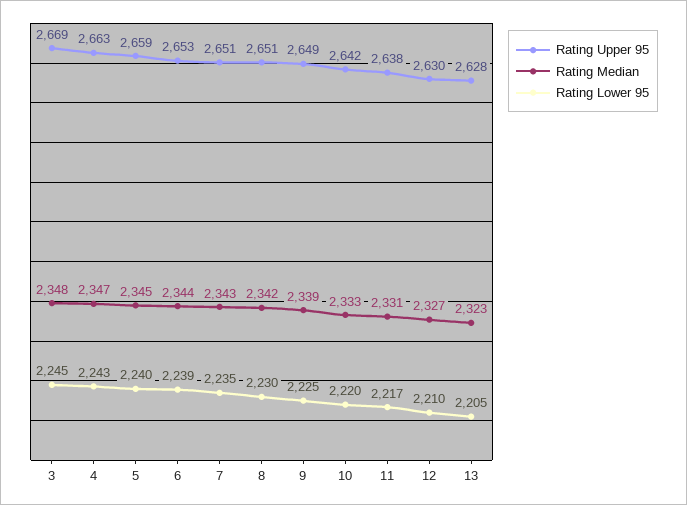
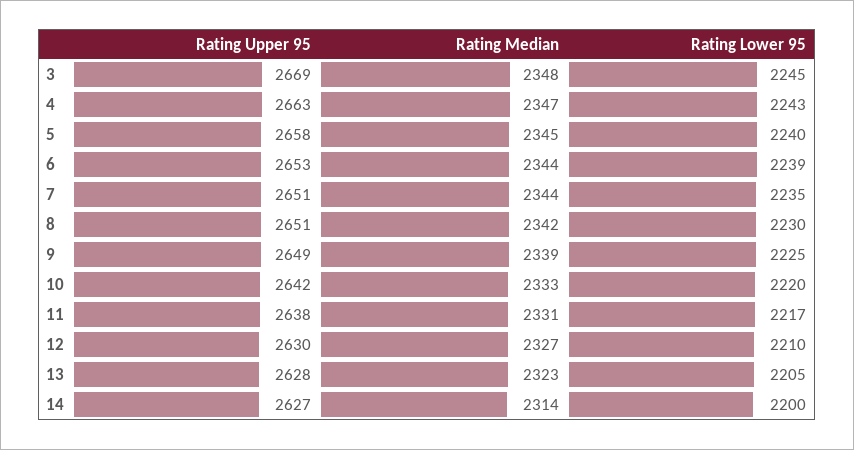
  {
    "Rating Upper 95": {
      "3": 2669,
      "4": 2663,
-     "5": 2659,
+     "5": 2658,
      "6": 2653,
      "7": 2651,
      "8": 2651,
      "9": 2649,
      "10": 2642,
      "11": 2638,
      "12": 2630,
-     "13": 2628
+     "13": 2628,
+     "14": 2627
    },
    "Rating Median": {
      "3": 2348,
      "4": 2347,
      "5": 2345,
      "6": 2344,
-     "7": 2343,
+     "7": 2344,
      "8": 2342,
      "9": 2339,
      "10": 2333,
      "11": 2331,
      "12": 2327,
-     "13": 2323
+     "13": 2323,
+     "14": 2314
    },
    "Rating Lower 95": {
      "3": 2245,
      "4": 2243,
      "5": 2240,
      "6": 2239,
      "7": 2235,
      "8": 2230,
      "9": 2225,
      "10": 2220,
      "11": 2217,
      "12": 2210,
-     "13": 2205
+     "13": 2205,
+     "14": 2200
    }
  }

